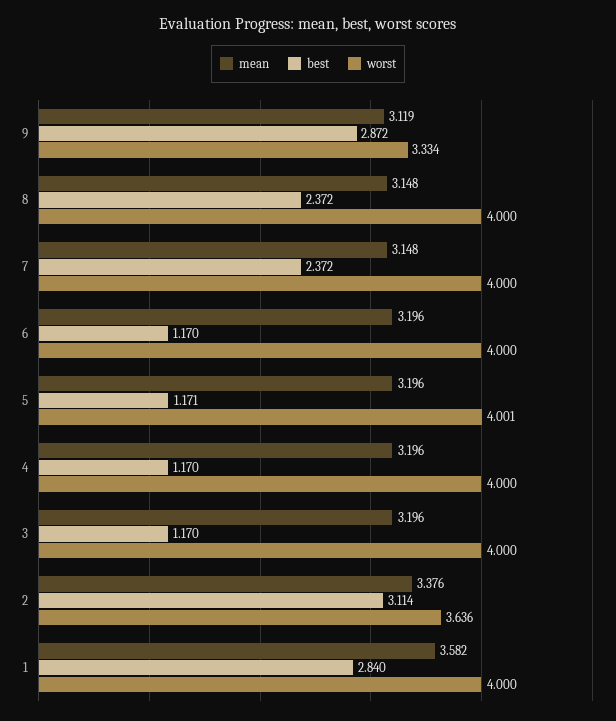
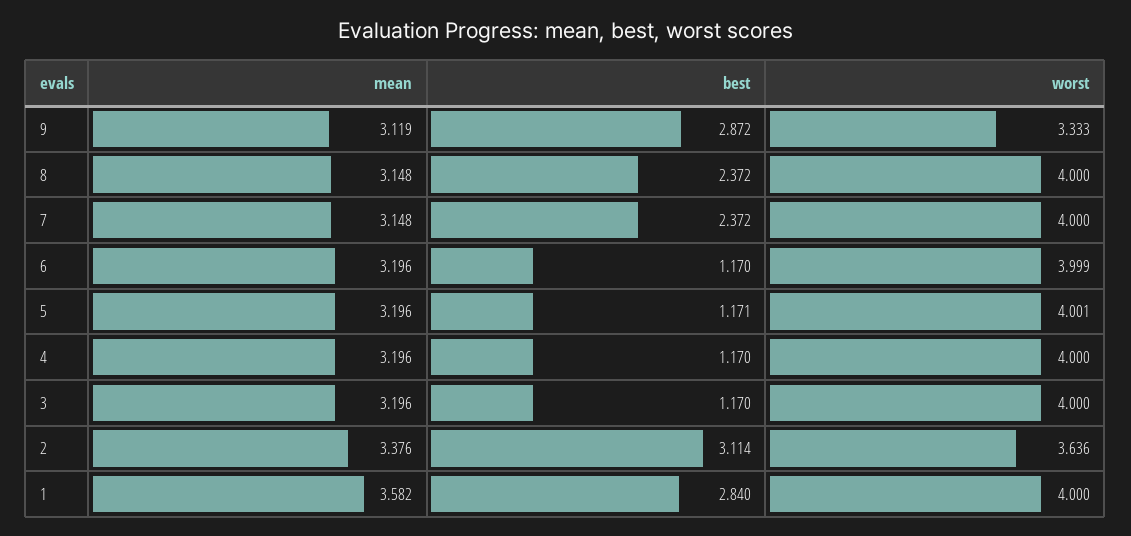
  {
    "mean": {
      "9": 3.119,
      "8": 3.148,
      "7": 3.148,
      "6": 3.196,
      "5": 3.196,
      "4": 3.196,
      "3": 3.196,
      "2": 3.376,
      "1": 3.582
    },
    "best": {
      "9": 2.872,
      "8": 2.372,
      "7": 2.372,
      "6": 1.17,
      "5": 1.171,
      "4": 1.17,
      "3": 1.17,
      "2": 3.114,
      "1": 2.84
    },
    "worst": {
-     "9": 3.334,
+     "9": 3.333,
      "8": 4,
      "7": 4,
-     "6": 4,
+     "6": 3.999,
      "5": 4.001,
      "4": 4,
      "3": 4,
      "2": 3.636,
      "1": 4
    }
  }

